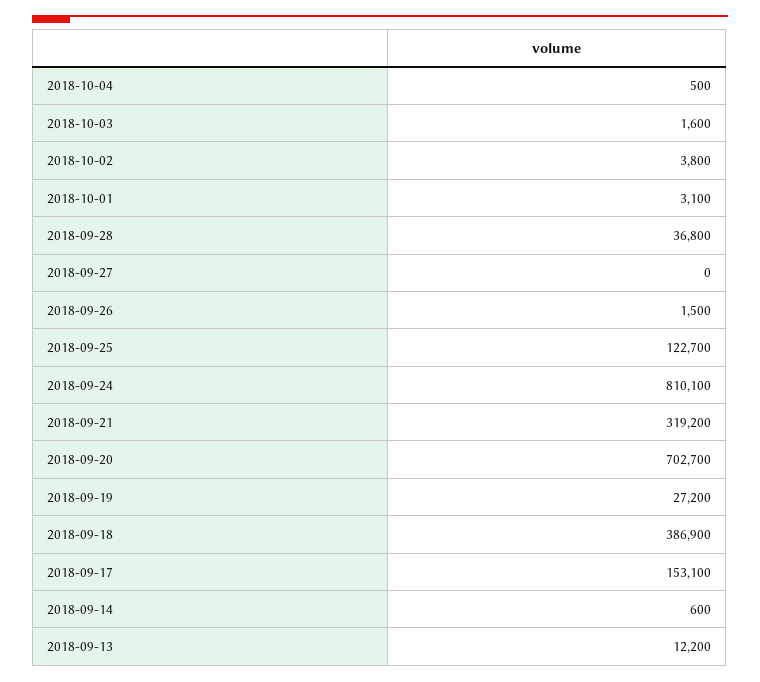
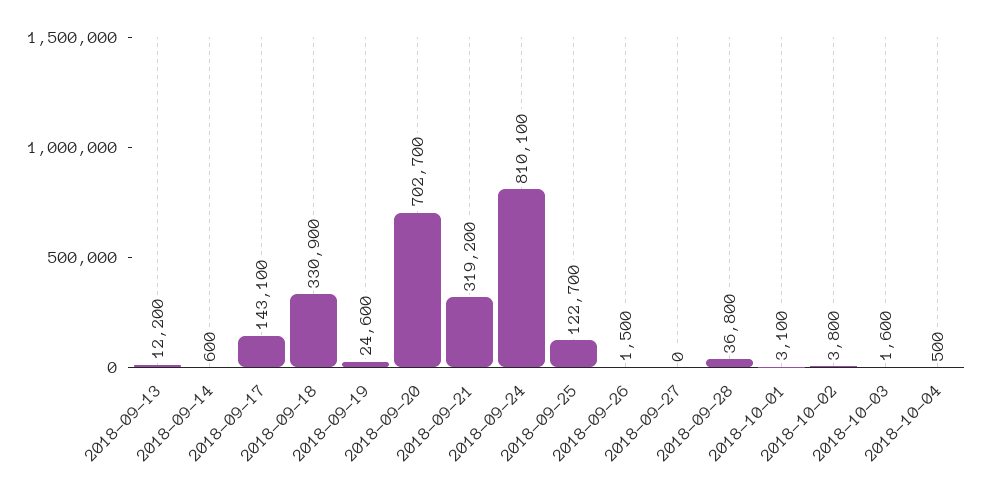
  {
    "2018-10-04": 500,
    "2018-10-03": 1600,
    "2018-10-02": 3800,
    "2018-10-01": 3100,
    "2018-09-28": 36800,
    "2018-09-27": 0,
    "2018-09-26": 1500,
    "2018-09-25": 122700,
    "2018-09-24": 810100,
    "2018-09-21": 319200,
    "2018-09-20": 702700,
-   "2018-09-19": 27200,
+   "2018-09-19": 24600,
-   "2018-09-18": 386900,
+   "2018-09-18": 330900,
-   "2018-09-17": 153100,
+   "2018-09-17": 143100,
    "2018-09-14": 600,
    "2018-09-13": 12200
  }

